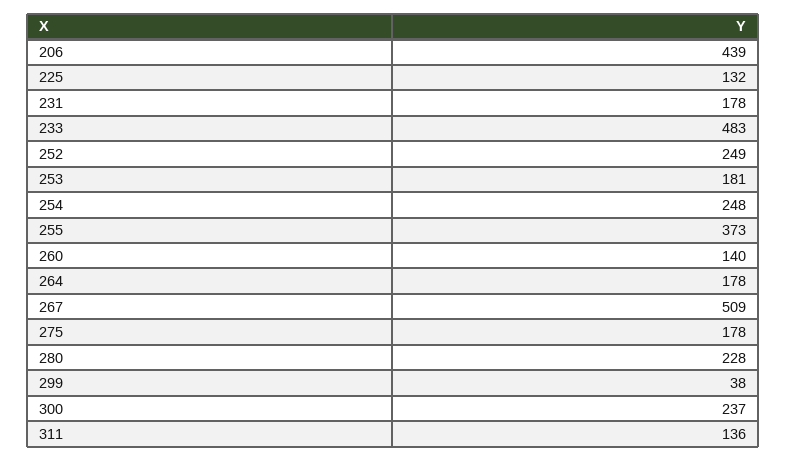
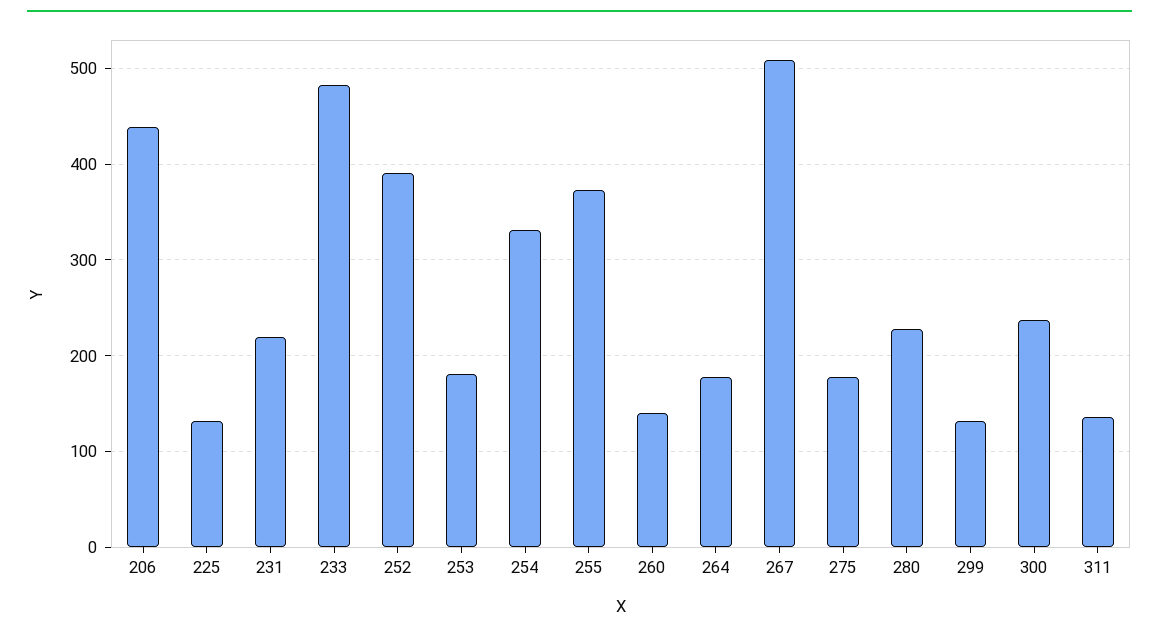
  {
    "206": 439,
    "225": 132,
-   "231": 178,
+   "231": 220,
    "233": 483,
-   "252": 249,
+   "252": 390,
    "253": 181,
-   "254": 248,
+   "254": 330,
    "255": 373,
    "260": 140,
    "264": 178,
    "267": 509,
    "275": 178,
    "280": 228,
-   "299": 38,
+   "299": 130,
    "300": 237,
    "311": 136
  }

